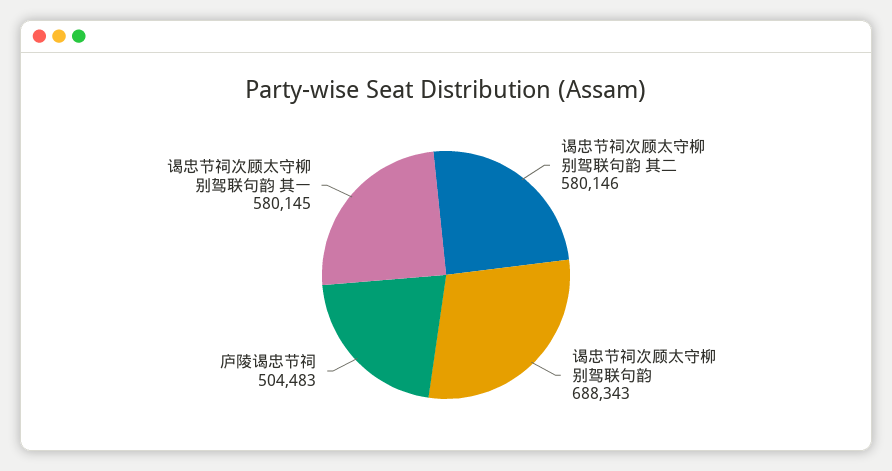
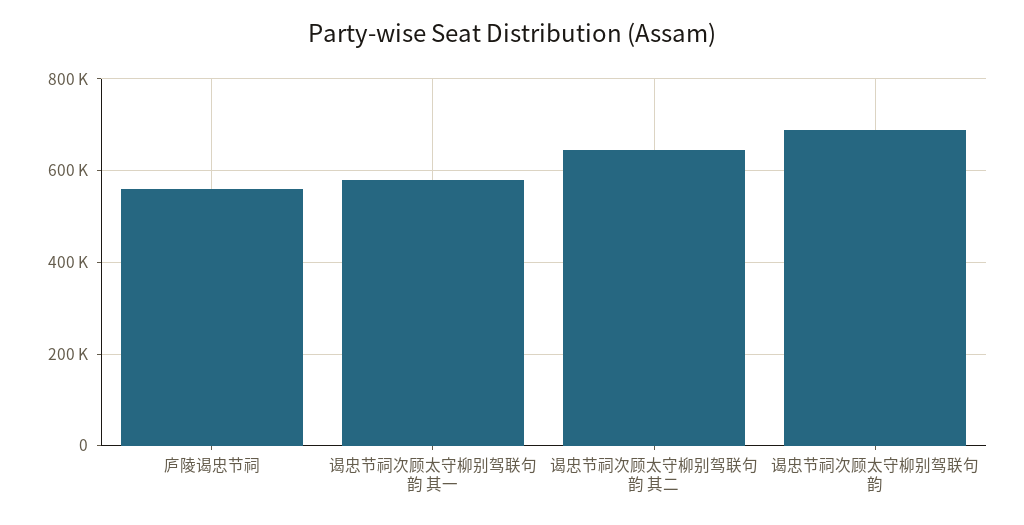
  {
-   "谒忠节祠次顾太守柳别驾联句韵 其二": 580146,
+   "谒忠节祠次顾太守柳别驾联句韵 其二": 640000,
    "谒忠节祠次顾太守柳别驾联句韵": 688343,
-   "庐陵谒忠节祠": 504483,
+   "庐陵谒忠节祠": 560000,
    "谒忠节祠次顾太守柳别驾联句韵 其一": 580145
  }

